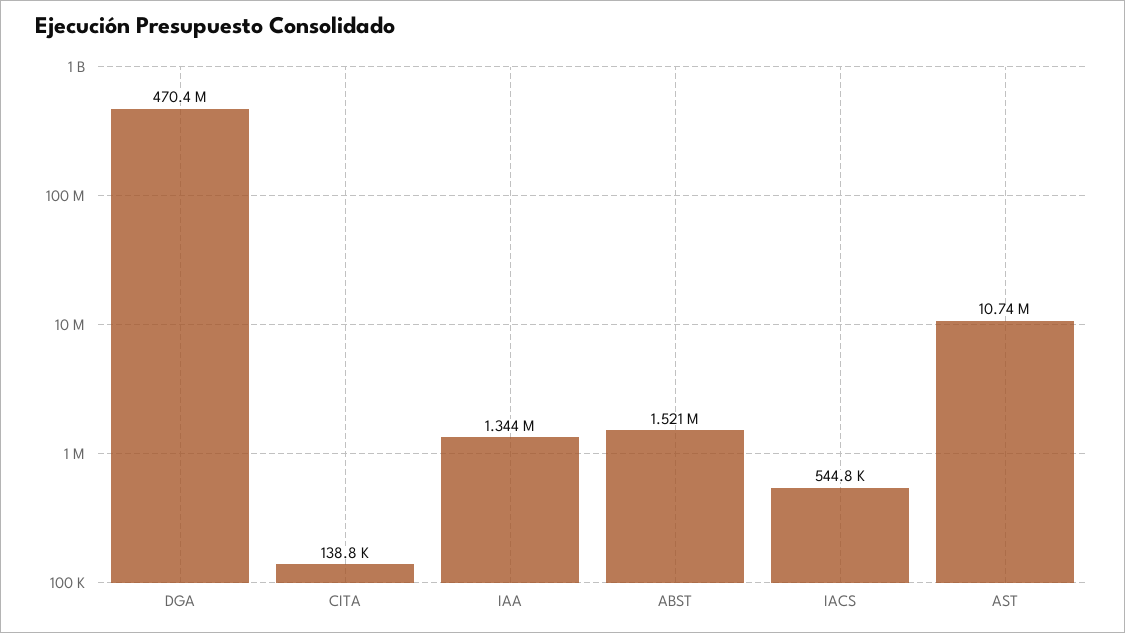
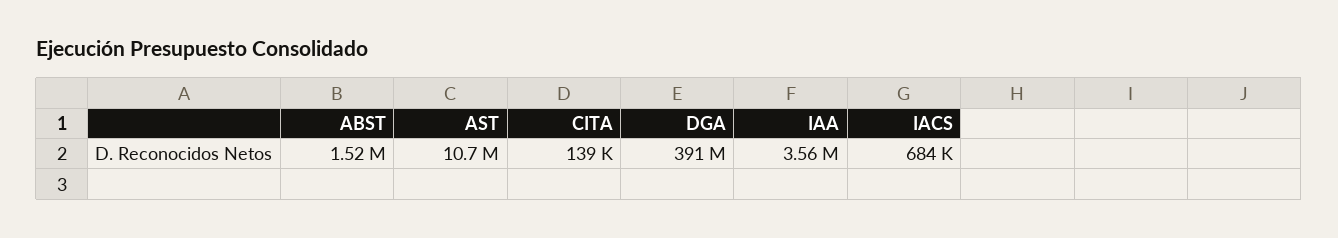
  {
-   "DGA": 470400000,
+   "DGA": 391000000,
    "CITA": 138800,
-   "IAA": 1344000,
+   "IAA": 3560000,
    "ABST": 1521000,
-   "IACS": 544800,
+   "IACS": 684000,
    "AST": 10740000
  }

